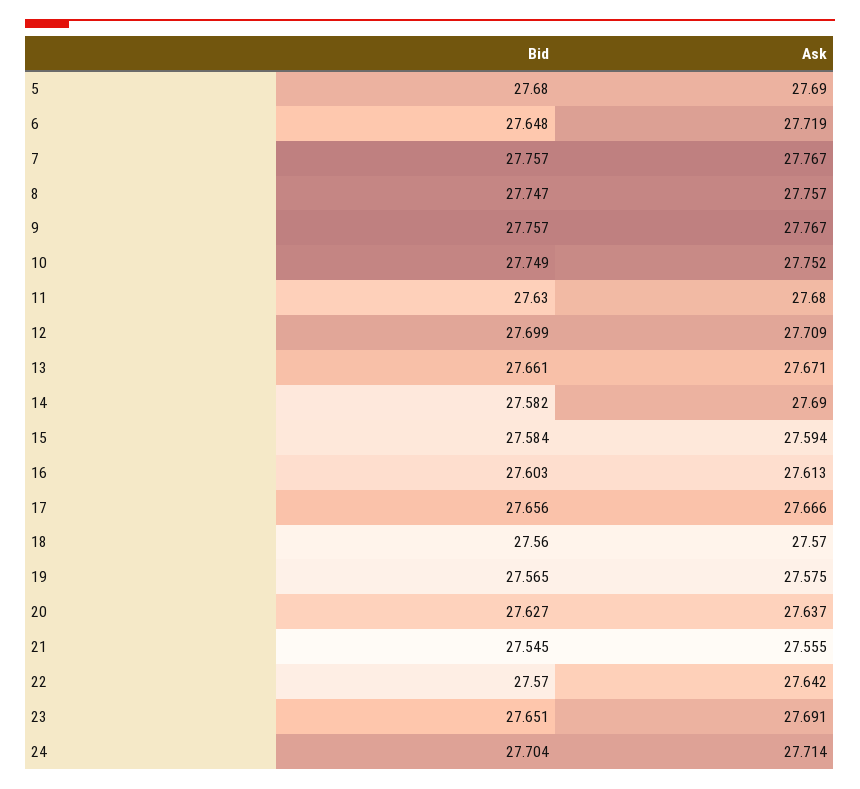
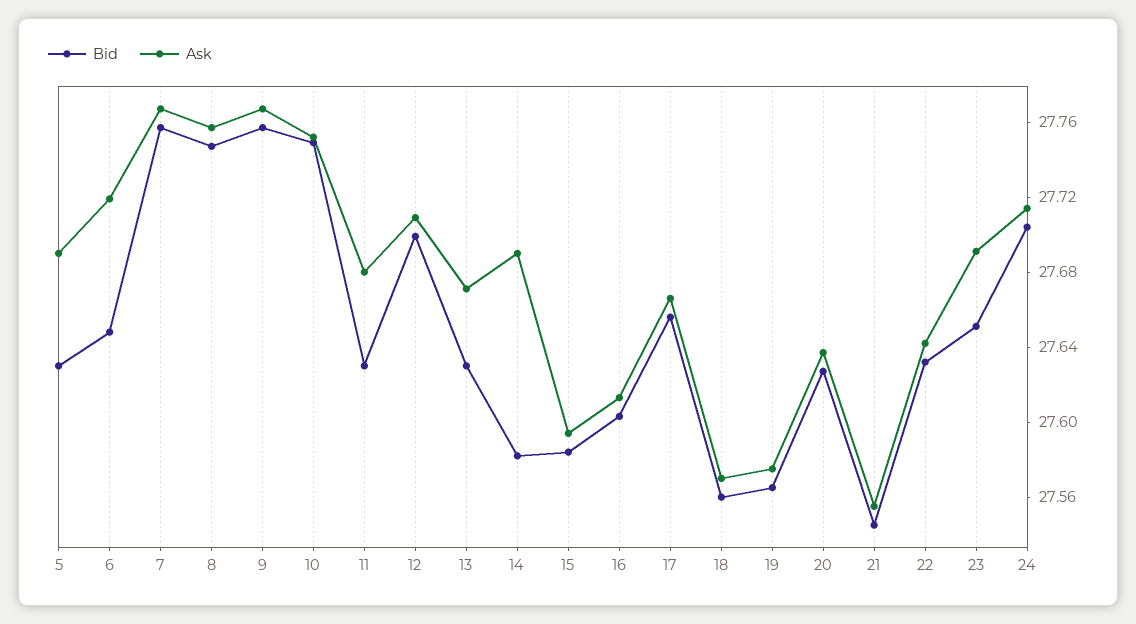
  {
    "Bid": {
-     "5": 27.68,
+     "5": 27.63,
      "6": 27.648,
      "7": 27.757,
      "8": 27.747,
      "9": 27.757,
      "10": 27.749,
      "11": 27.63,
      "12": 27.699,
-     "13": 27.661,
+     "13": 27.63,
      "14": 27.582,
      "15": 27.584,
      "16": 27.603,
      "17": 27.656,
      "18": 27.56,
      "19": 27.565,
      "20": 27.627,
      "21": 27.545,
-     "22": 27.57,
+     "22": 27.63,
      "23": 27.651,
      "24": 27.704
    },
    "Ask": {
      "5": 27.69,
      "6": 27.719,
      "7": 27.767,
      "8": 27.757,
      "9": 27.767,
      "10": 27.752,
      "11": 27.68,
      "12": 27.709,
      "13": 27.671,
      "14": 27.69,
      "15": 27.594,
      "16": 27.613,
      "17": 27.666,
      "18": 27.57,
      "19": 27.575,
      "20": 27.637,
      "21": 27.555,
      "22": 27.642,
      "23": 27.691,
      "24": 27.714
    }
  }

